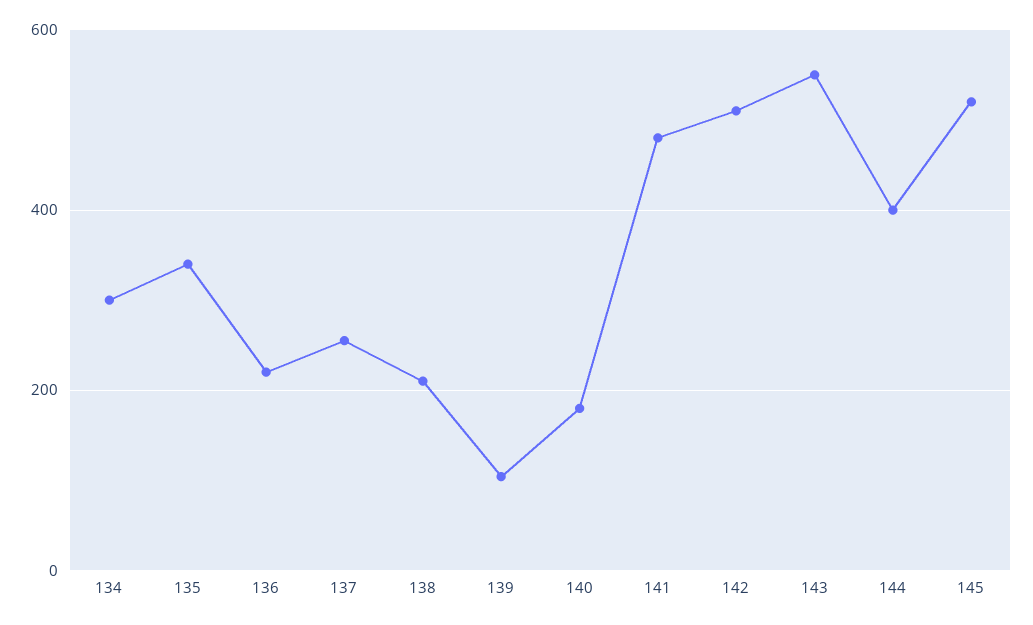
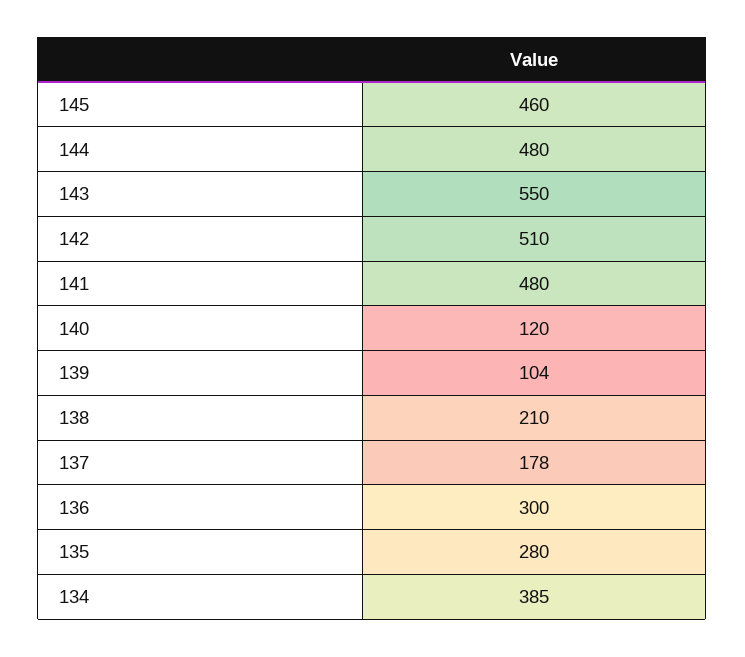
  {
-   "134": 300,
+   "134": 385,
-   "135": 340,
+   "135": 280,
-   "136": 220,
+   "136": 300,
-   "137": 260,
+   "137": 178,
    "138": 210,
    "139": 104,
-   "140": 180,
+   "140": 120,
    "141": 480,
    "142": 510,
    "143": 550,
-   "144": 400,
+   "144": 480,
-   "145": 520
+   "145": 460
  }

